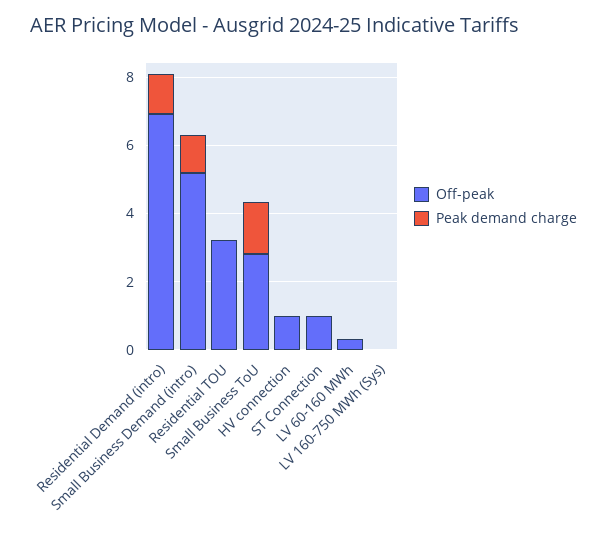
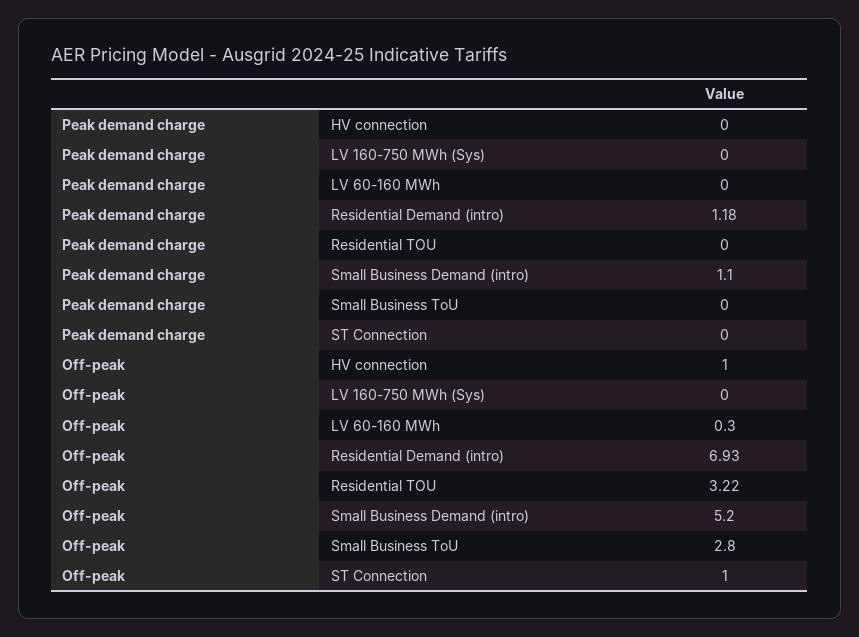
  {
    "Off-peak": {
      "Residential Demand (intro)": 6.93,
      "Small Business Demand (intro)": 5.2,
      "Residential TOU": 3.22,
      "Small Business ToU": 2.8,
      "HV connection": 1,
      "ST Connection": 1,
      "LV 60-160 MWh": 0.3,
      "LV 160-750 MWh (Sys)": 0
    },
    "Peak demand charge": {
      "Residential Demand (intro)": 1.18,
      "Small Business Demand (intro)": 1.1,
      "Residential TOU": 0,
-     "Small Business ToU": 1.5,
+     "Small Business ToU": 0,
      "HV connection": 0,
      "ST Connection": 0,
      "LV 60-160 MWh": 0,
      "LV 160-750 MWh (Sys)": 0
    }
  }

